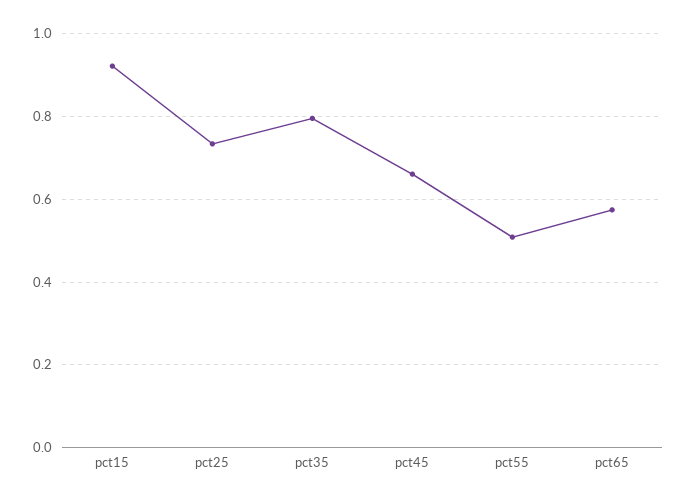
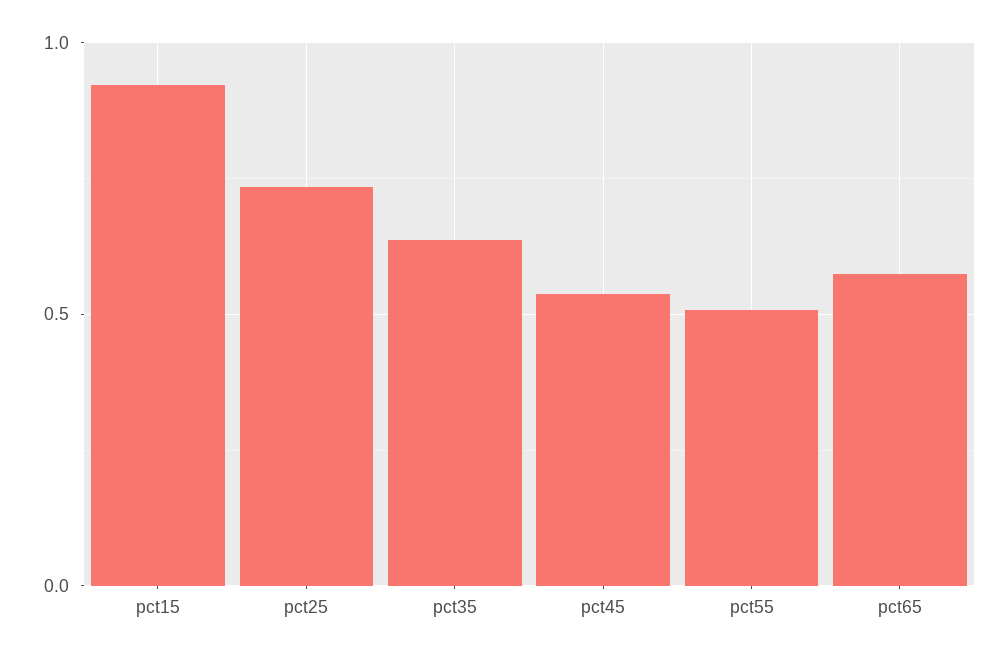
  {
    "pct15": 0.92,
    "pct25": 0.74,
-   "pct35": 0.8,
+   "pct35": 0.65,
-   "pct45": 0.66,
+   "pct45": 0.55,
    "pct55": 0.5,
    "pct65": 0.58
  }

